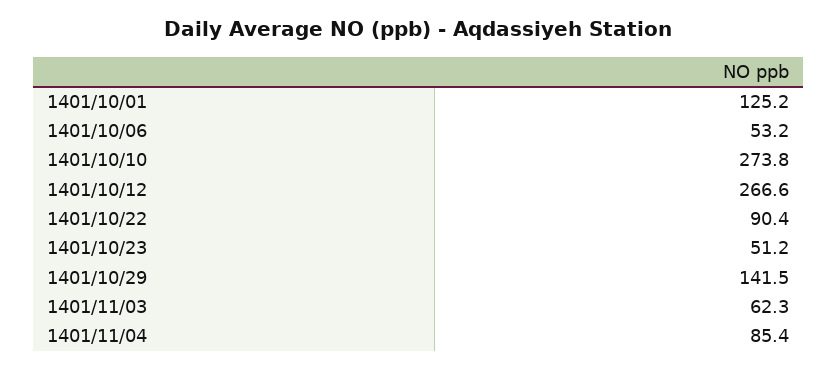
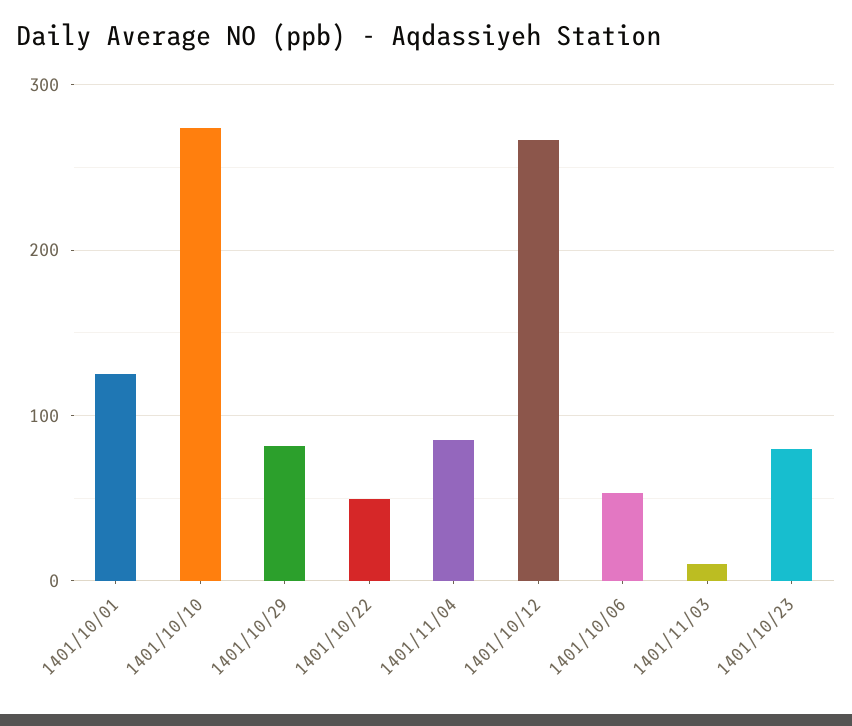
  {
    "1401/10/01": 125.2,
    "1401/10/06": 53.2,
    "1401/10/10": 273.8,
    "1401/10/12": 266.6,
-   "1401/10/22": 90.4,
+   "1401/10/22": 50,
-   "1401/10/23": 51.2,
+   "1401/10/23": 80,
-   "1401/10/29": 141.5,
+   "1401/10/29": 80,
-   "1401/11/03": 62.3,
+   "1401/11/03": 10,
    "1401/11/04": 85.4
  }

